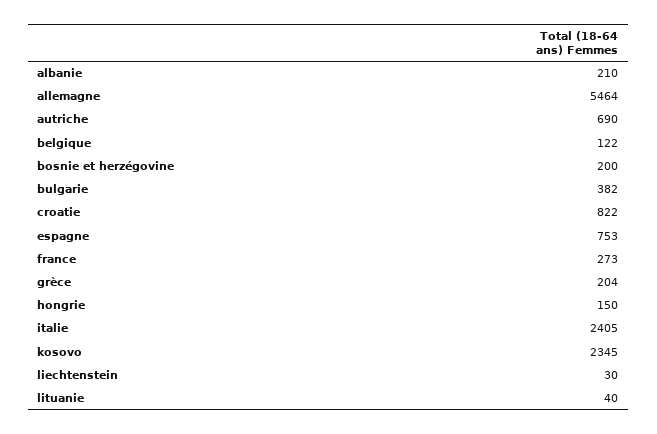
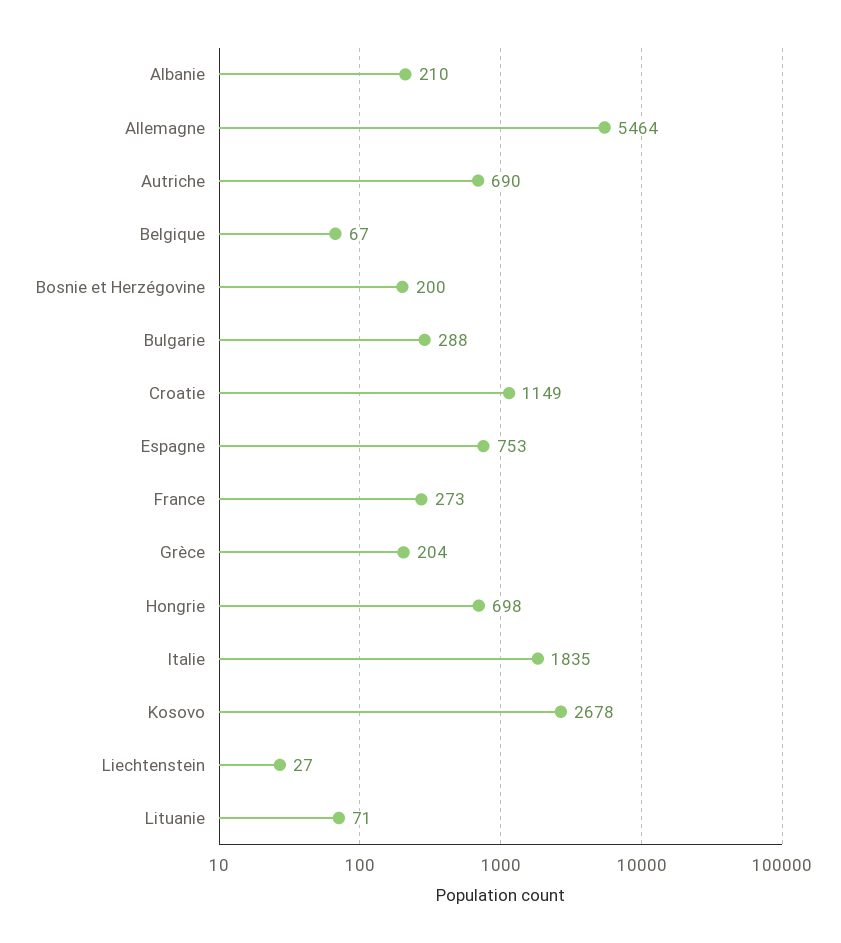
  {
    "albanie": 210,
    "allemagne": 5464,
    "autriche": 690,
-   "belgique": 122,
+   "belgique": 67,
    "bosnie et herzégovine": 200,
-   "bulgarie": 382,
+   "bulgarie": 288,
-   "croatie": 822,
+   "croatie": 1149,
    "espagne": 753,
    "france": 273,
    "grèce": 204,
-   "hongrie": 150,
+   "hongrie": 698,
-   "italie": 2405,
+   "italie": 1835,
-   "kosovo": 2345,
+   "kosovo": 2678,
-   "liechtenstein": 30,
+   "liechtenstein": 27,
-   "lituanie": 40
+   "lituanie": 71
  }

